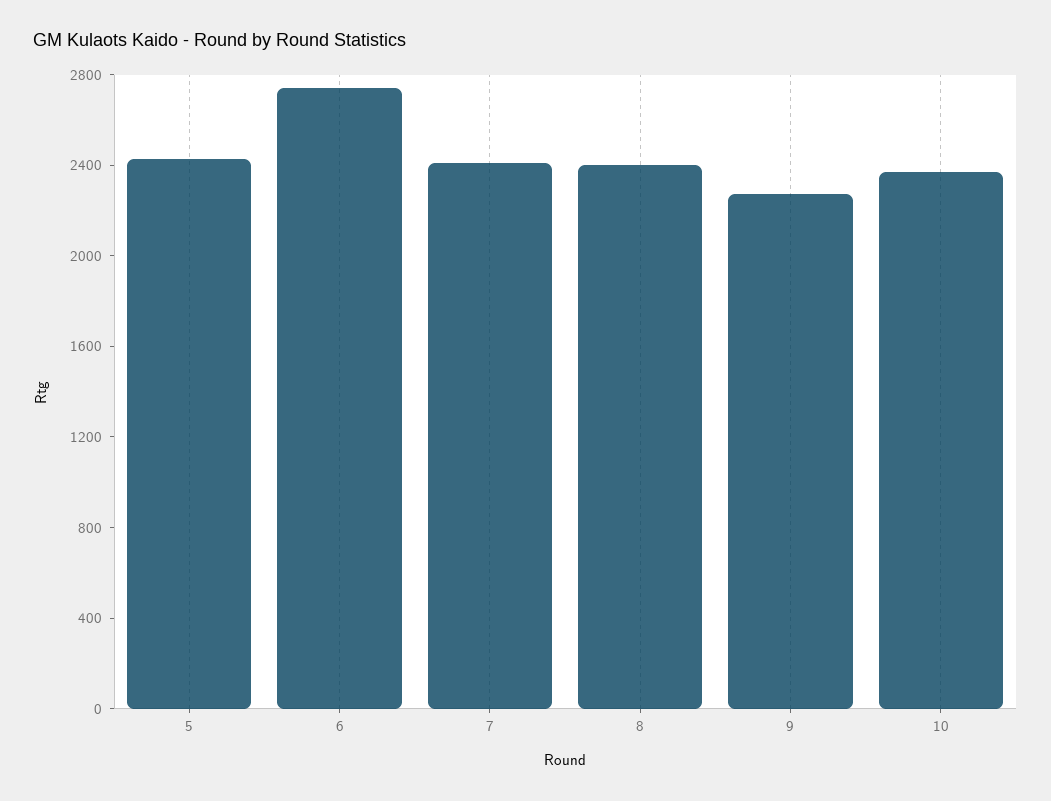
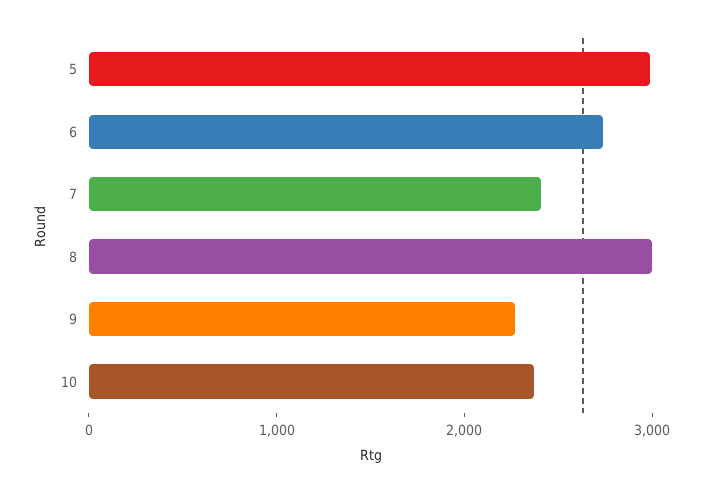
  {
-   "5": 2400,
+   "5": 3000,
    "6": 2700,
    "7": 2400,
-   "8": 2400,
+   "8": 3000,
    "9": 2300,
    "10": 2400
  }

